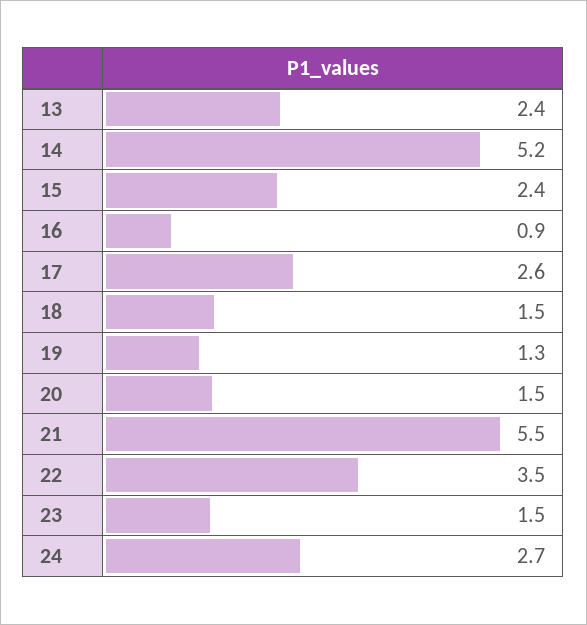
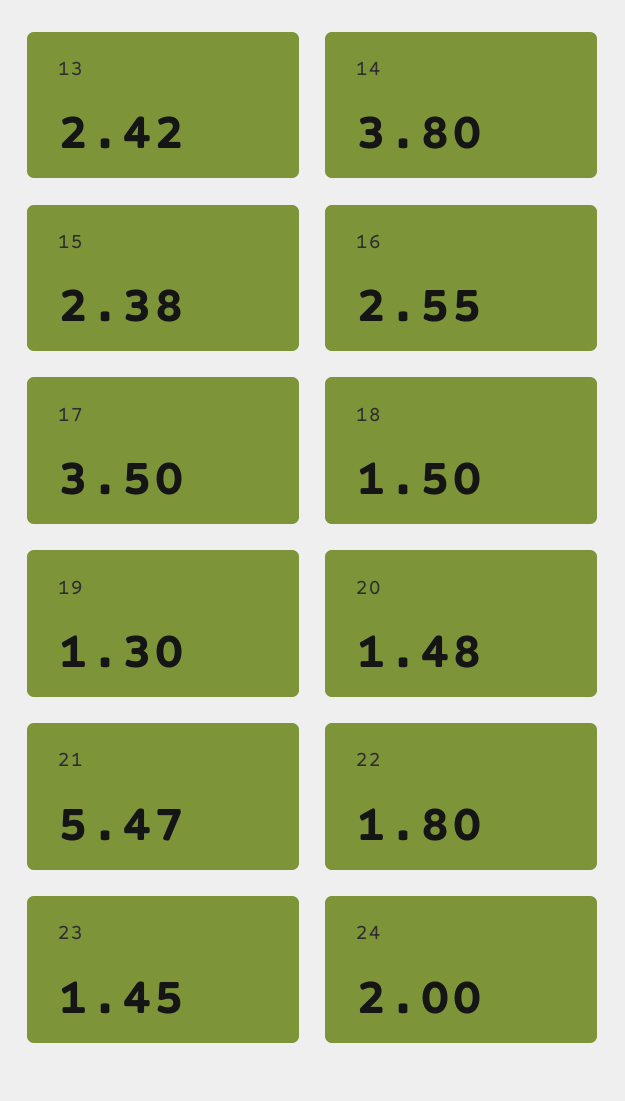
  {
    "13": 2.42,
-   "14": 5.2,
+   "14": 3.8,
    "15": 2.38,
-   "16": 0.9,
+   "16": 2.55,
-   "17": 2.6,
+   "17": 3.5,
    "18": 1.5,
    "19": 1.3,
    "20": 1.48,
    "21": 5.47,
-   "22": 3.5,
+   "22": 1.8,
    "23": 1.45,
-   "24": 2.7
+   "24": 2
  }

